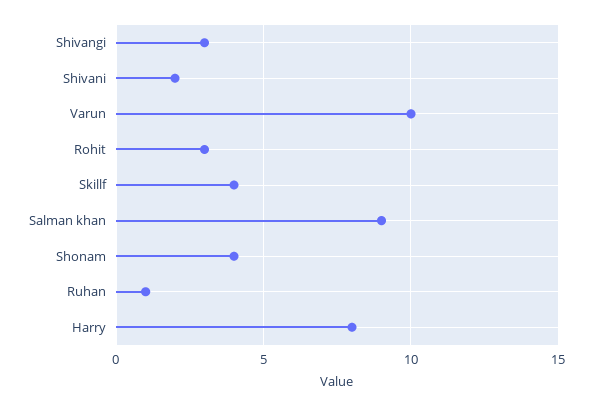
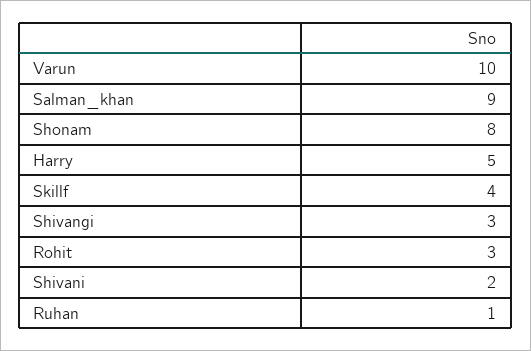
  {
    "Shivangi": 3,
    "Shivani": 2,
    "Varun": 10,
    "Rohit": 3,
    "Skillf": 4,
    "Salman khan": 9,
-   "Shonam": 4,
+   "Shonam": 8,
    "Ruhan": 1,
-   "Harry": 8
+   "Harry": 5
  }

